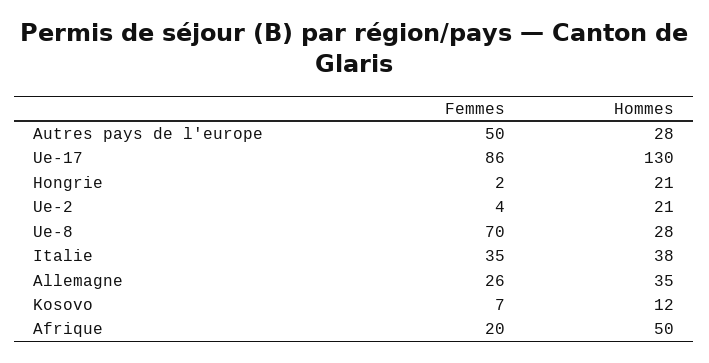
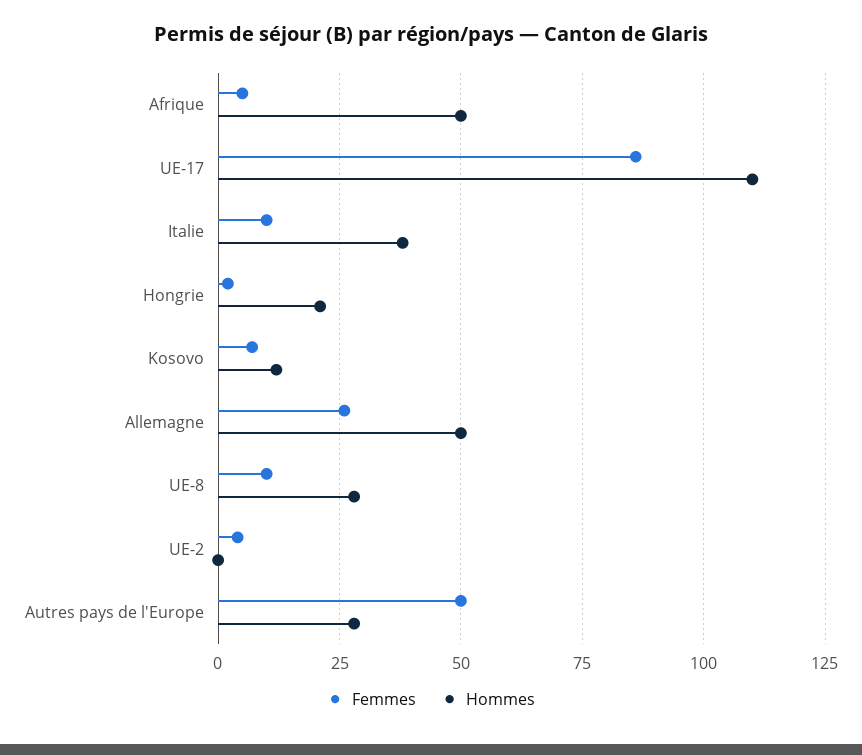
  {
    "Femmes": {
      "Autres pays de l'europe": 50,
      "Ue-17": 86,
      "Hongrie": 2,
      "Ue-2": 4,
-     "Ue-8": 70,
+     "Ue-8": 10,
-     "Italie": 35,
+     "Italie": 10,
      "Allemagne": 26,
      "Kosovo": 7,
-     "Afrique": 20
+     "Afrique": 5
    },
    "Hommes": {
      "Autres pays de l'europe": 28,
-     "Ue-17": 130,
+     "Ue-17": 110,
      "Hongrie": 21,
-     "Ue-2": 21,
+     "Ue-2": 0,
      "Ue-8": 28,
      "Italie": 38,
-     "Allemagne": 35,
+     "Allemagne": 50,
      "Kosovo": 12,
      "Afrique": 50
    }
  }

